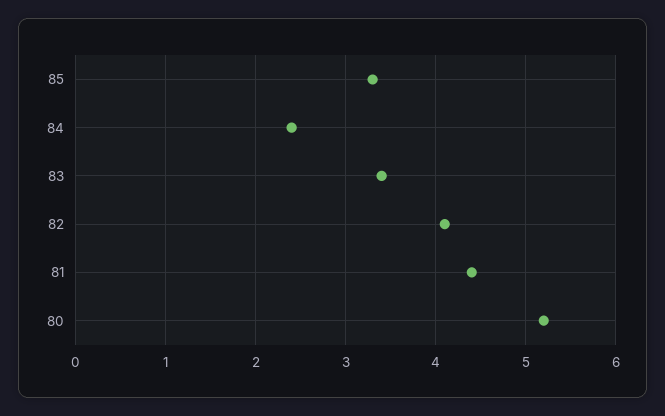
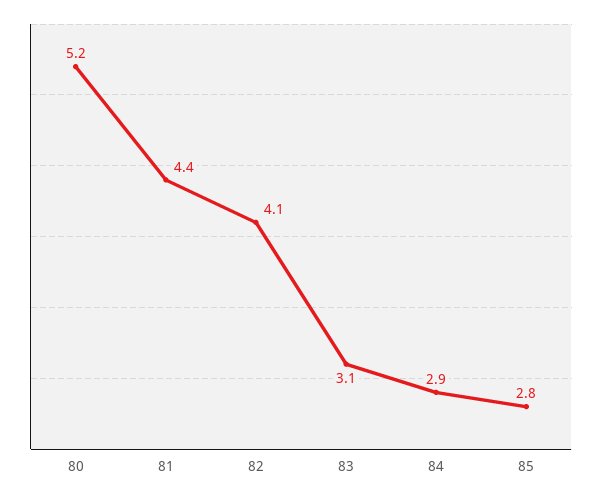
  {
-   "85": 3.3,
+   "85": 2.8,
-   "84": 2.4,
+   "84": 2.9,
-   "83": 3.4,
+   "83": 3.1,
    "82": 4.1,
    "81": 4.4,
    "80": 5.2
  }

